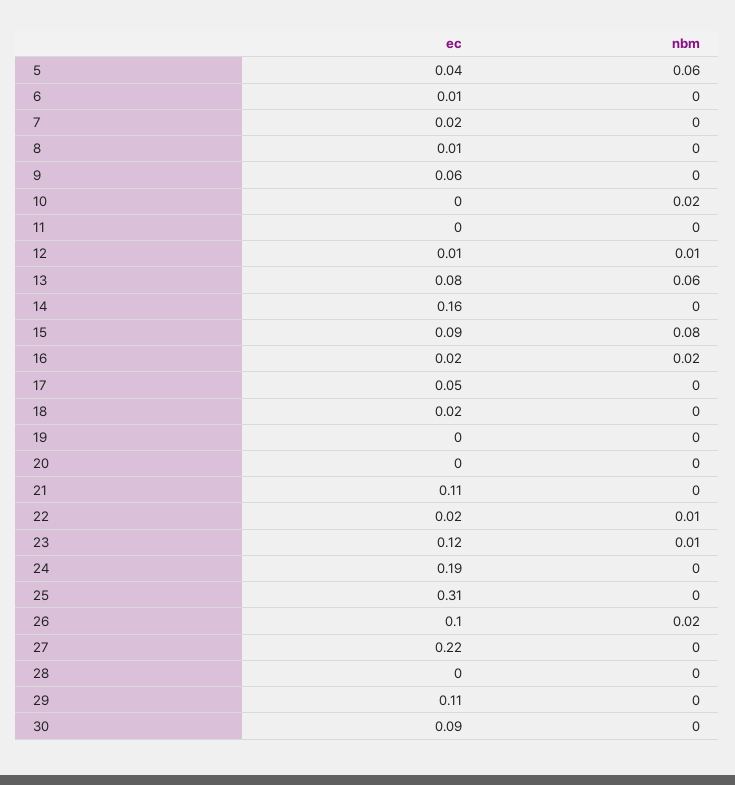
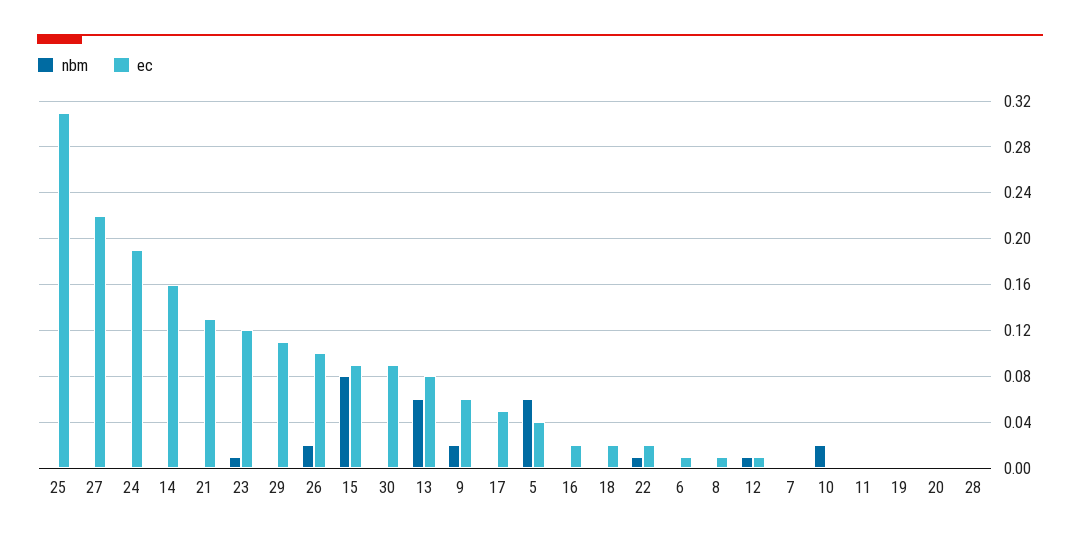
  {
    "ec": {
      "5": 0.04,
      "6": 0.01,
-     "7": 0.02,
+     "7": 0,
      "8": 0.01,
      "9": 0.06,
      "10": 0,
      "11": 0,
      "12": 0.01,
      "13": 0.08,
      "14": 0.16,
      "15": 0.09,
      "16": 0.02,
      "17": 0.05,
      "18": 0.02,
      "19": 0,
      "20": 0,
-     "21": 0.11,
+     "21": 0.13,
      "22": 0.02,
      "23": 0.12,
      "24": 0.19,
      "25": 0.31,
      "26": 0.1,
      "27": 0.22,
      "28": 0,
      "29": 0.11,
      "30": 0.09
    },
    "nbm": {
      "5": 0.06,
      "6": 0,
      "7": 0,
      "8": 0,
-     "9": 0,
+     "9": 0.02,
      "10": 0.02,
      "11": 0,
      "12": 0.01,
      "13": 0.06,
      "14": 0,
      "15": 0.08,
-     "16": 0.02,
+     "16": 0,
      "17": 0,
      "18": 0,
      "19": 0,
      "20": 0,
      "21": 0,
      "22": 0.01,
      "23": 0.01,
      "24": 0,
      "25": 0,
      "26": 0.02,
      "27": 0,
      "28": 0,
      "29": 0,
      "30": 0
    }
  }

